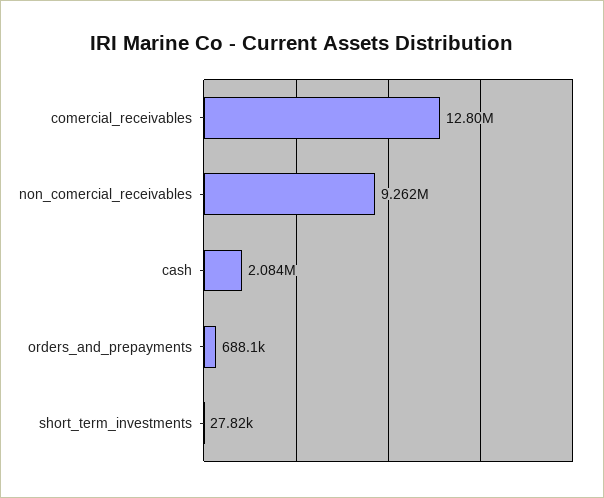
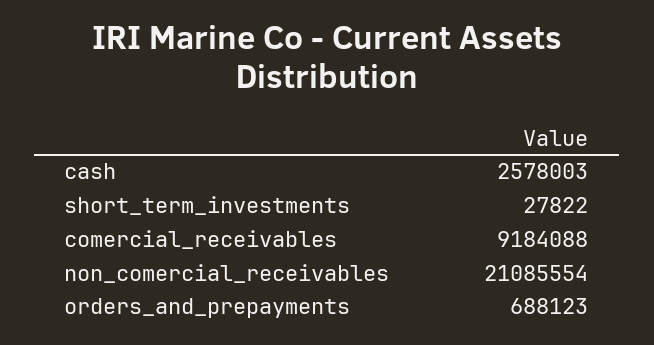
  {
-   "comercial_receivables": 12800000,
+   "comercial_receivables": 9184088,
-   "non_comercial_receivables": 9262000,
+   "non_comercial_receivables": 21085554,
-   "cash": 2084000,
+   "cash": 2578003,
    "orders_and_prepayments": 688123,
    "short_term_investments": 27822
  }

